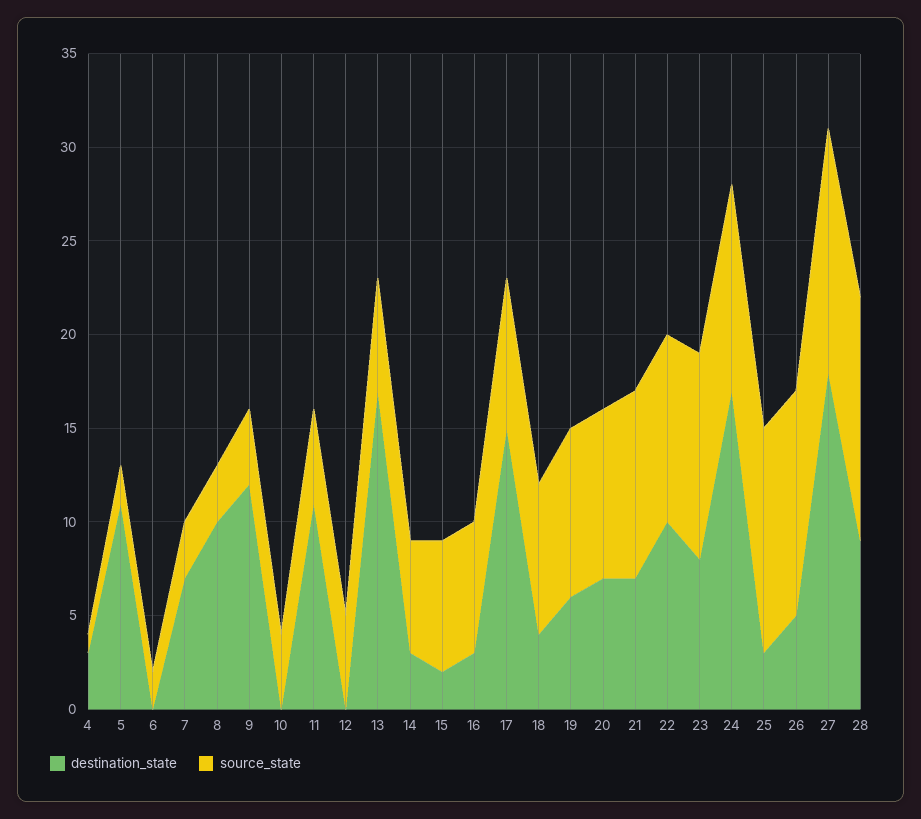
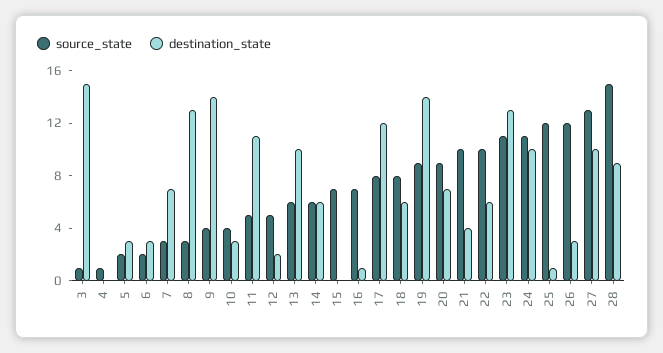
  {
    "destination_state": {
-     "4": 3,
+     "4": 0,
-     "5": 11,
+     "5": 3,
-     "6": 0,
+     "6": 3,
      "7": 7,
-     "8": 10,
+     "8": 13,
-     "9": 12,
+     "9": 14,
-     "10": 0,
+     "10": 3,
      "11": 11,
-     "12": 0,
+     "12": 2,
-     "13": 17,
+     "13": 10,
-     "14": 3,
+     "14": 6,
-     "15": 2,
+     "15": 0,
-     "16": 3,
+     "16": 1,
-     "17": 15,
+     "17": 12,
-     "18": 4,
+     "18": 6,
-     "19": 6,
+     "19": 14,
      "20": 7,
-     "21": 7,
+     "21": 4,
-     "22": 10,
+     "22": 6,
-     "23": 8,
+     "23": 13,
-     "24": 17,
+     "24": 10,
-     "25": 3,
+     "25": 1,
-     "26": 5,
+     "26": 3,
-     "27": 18,
+     "27": 10,
-     "28": 9
+     "28": 9,
+     "3": 15
    },
    "source_state": {
      "4": 1,
      "5": 2,
      "6": 2,
      "7": 3,
      "8": 3,
      "9": 4,
      "10": 4,
      "11": 5,
      "12": 5,
      "13": 6,
      "14": 6,
      "15": 7,
      "16": 7,
      "17": 8,
      "18": 8,
      "19": 9,
      "20": 9,
      "21": 10,
      "22": 10,
      "23": 11,
      "24": 11,
      "25": 12,
      "26": 12,
      "27": 13,
-     "28": 13
+     "28": 15,
+     "3": 1
    }
  }

